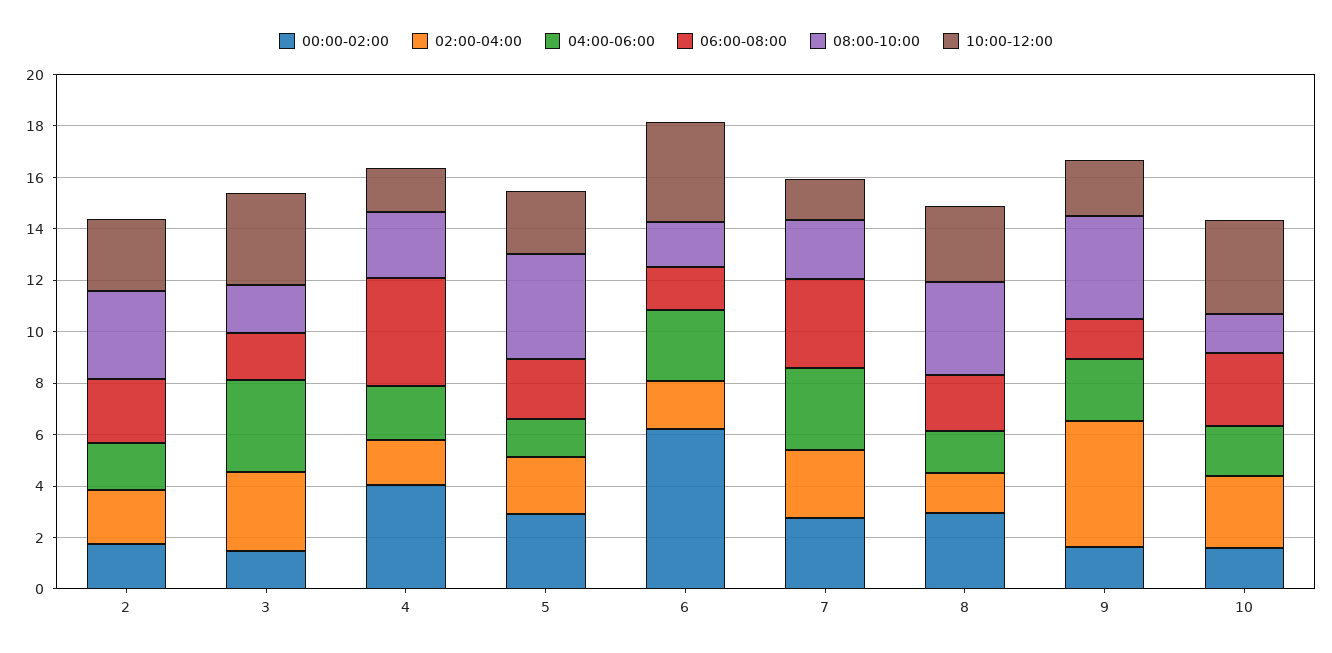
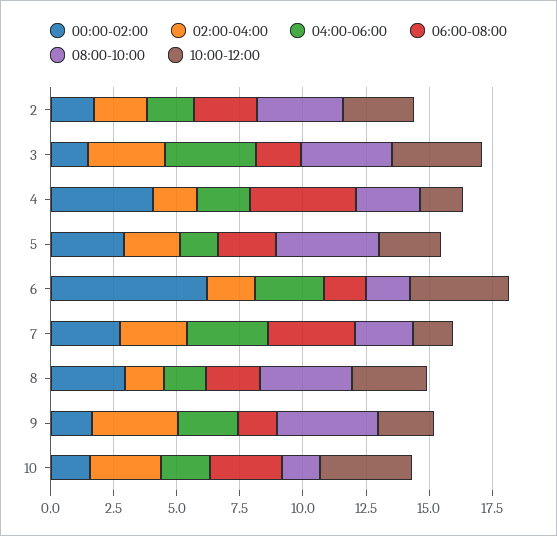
  {
    "00:00-02:00": {
      "2": 1.5,
      "3": 1.5,
      "4": 4,
      "5": 3,
      "6": 6,
      "7": 3,
      "8": 3,
      "9": 1.5,
      "10": 1.5
    },
    "02:00-04:00": {
      "2": 2,
      "3": 3,
      "4": 2,
      "5": 2,
      "6": 2,
      "7": 2.5,
      "8": 1.5,
-     "9": 5,
+     "9": 3.5,
      "10": 3
    },
    "04:00-06:00": {
      "2": 2,
      "3": 3.5,
      "4": 2,
      "5": 1.5,
      "6": 3,
      "7": 3,
      "8": 1.5,
      "9": 2.5,
      "10": 2
    },
    "06:00-08:00": {
      "2": 2.5,
      "3": 2,
      "4": 4,
      "5": 2.5,
      "6": 1.5,
      "7": 3.5,
      "8": 2,
      "9": 1.5,
      "10": 3
    },
    "08:00-10:00": {
      "2": 3.5,
-     "3": 2,
+     "3": 3.5,
      "4": 2.5,
      "5": 4,
      "6": 2,
      "7": 2.5,
      "8": 3.5,
      "9": 4,
      "10": 1.5
    },
    "10:00-12:00": {
      "2": 3,
      "3": 3.5,
      "4": 1.5,
      "5": 2.5,
      "6": 4,
      "7": 1.5,
      "8": 3,
      "9": 2,
      "10": 3.5
    }
  }

